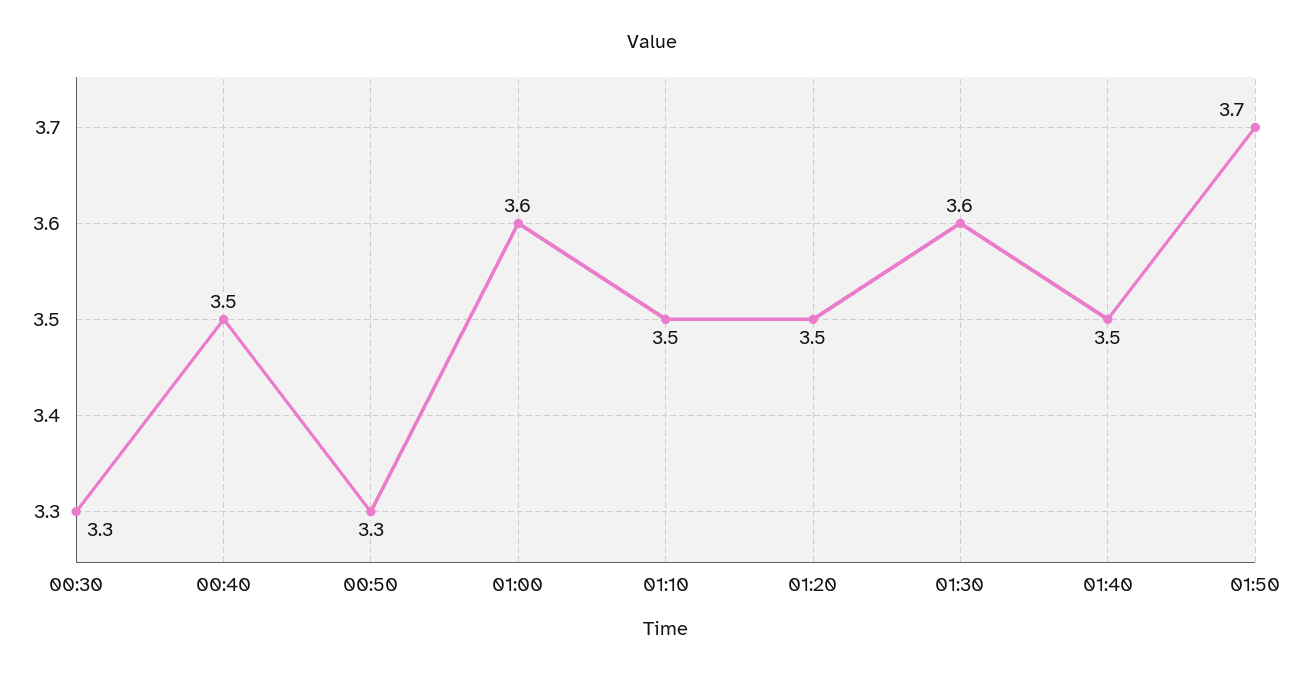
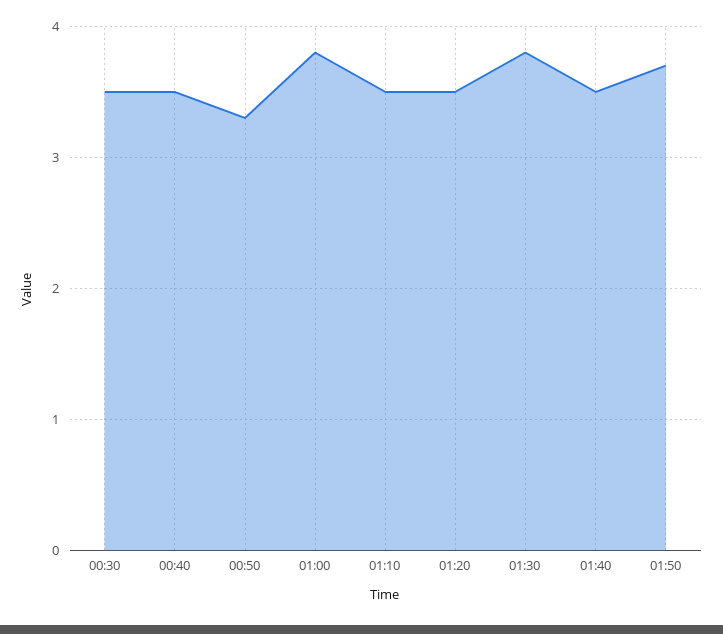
  {
-   "00:30": 3.3,
+   "00:30": 3.5,
    "00:40": 3.5,
    "00:50": 3.3,
-   "01:00": 3.6,
+   "01:00": 3.8,
    "01:10": 3.5,
    "01:20": 3.5,
-   "01:30": 3.6,
+   "01:30": 3.8,
    "01:40": 3.5,
    "01:50": 3.7
  }

